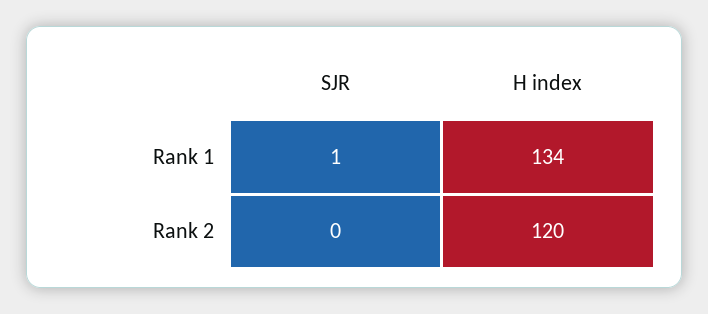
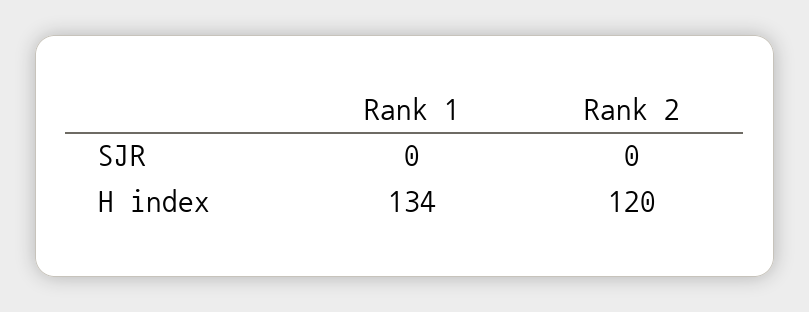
  {
    "SJR": {
-     "Rank 1": 1,
+     "Rank 1": 0,
      "Rank 2": 0
    },
    "H index": {
      "Rank 1": 134,
      "Rank 2": 120
    }
  }

